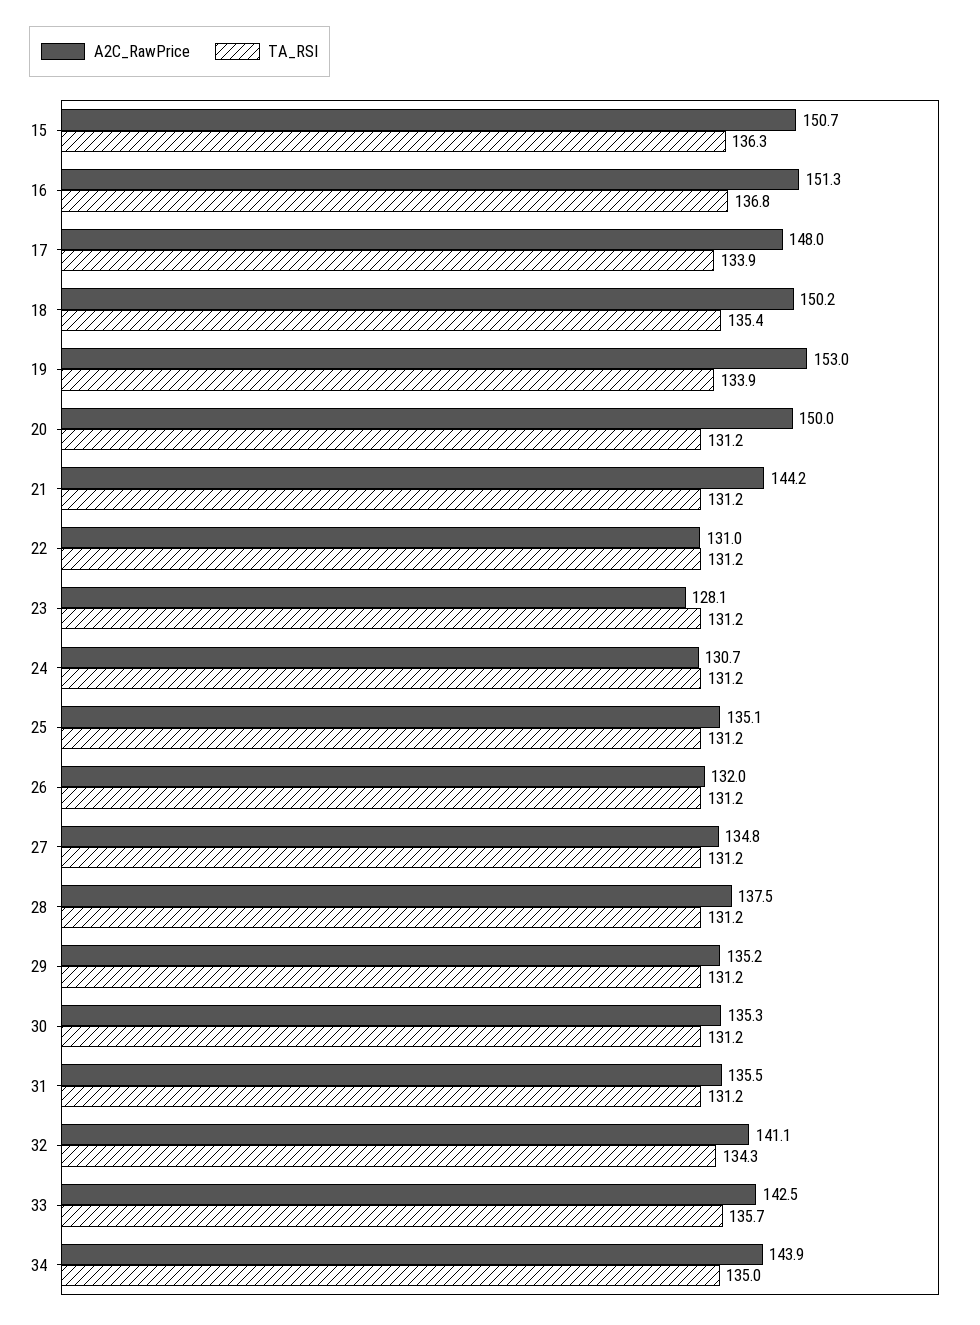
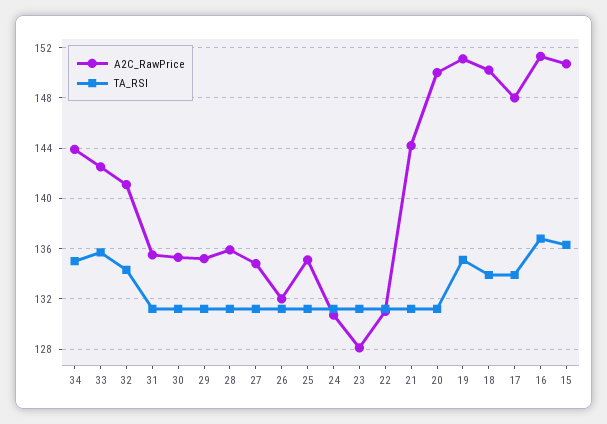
  {
    "A2C_RawPrice": {
      "15": 150.7,
      "16": 151.3,
      "17": 148,
      "18": 150.2,
-     "19": 153,
+     "19": 151,
      "20": 150,
      "21": 144.2,
      "22": 131,
      "23": 128.1,
      "24": 130.7,
      "25": 135.1,
      "26": 132,
      "27": 134.8,
-     "28": 137.5,
+     "28": 136,
      "29": 135.2,
      "30": 135.3,
      "31": 135.5,
      "32": 141.1,
      "33": 142.5,
      "34": 143.9
    },
    "TA_RSI": {
      "15": 136.3,
      "16": 136.8,
      "17": 133.9,
-     "18": 135.4,
+     "18": 134,
-     "19": 133.9,
+     "19": 135,
      "20": 131.2,
      "21": 131.2,
      "22": 131.2,
      "23": 131.2,
      "24": 131.2,
      "25": 131.2,
      "26": 131.2,
      "27": 131.2,
      "28": 131.2,
      "29": 131.2,
      "30": 131.2,
      "31": 131.2,
      "32": 134.3,
      "33": 135.7,
      "34": 135
    }
  }

